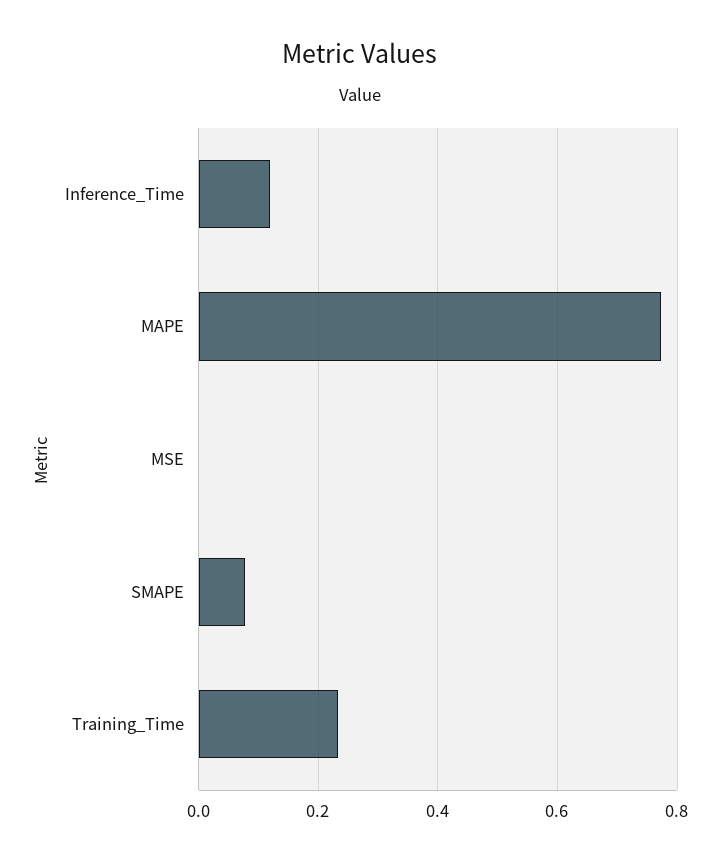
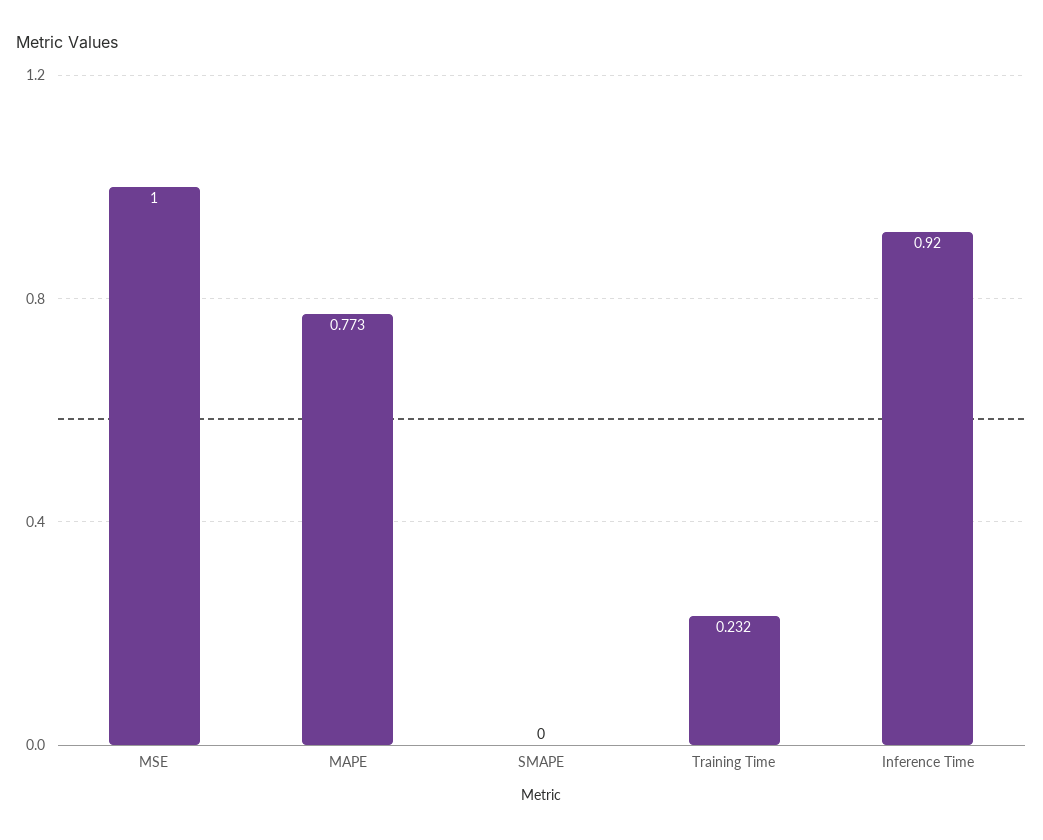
  {
-   "Inference_Time": 0.12,
+   "Inference_Time": 0.92,
    "MAPE": 0.773,
-   "MSE": 0,
+   "MSE": 1,
-   "SMAPE": 0.08,
+   "SMAPE": 0,
    "Training_Time": 0.232
  }

